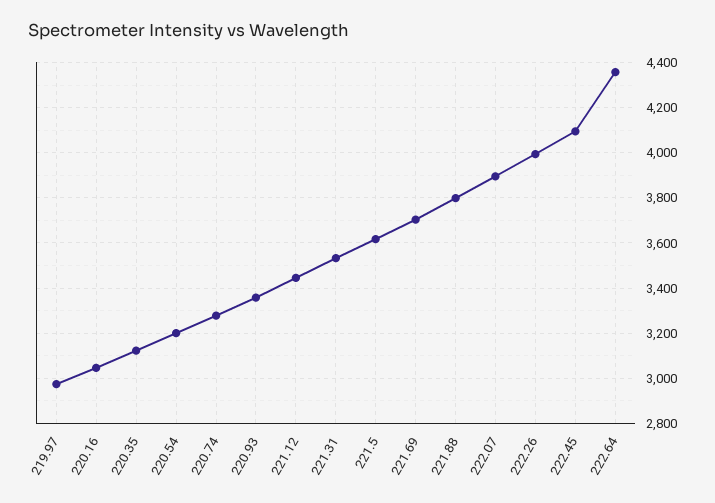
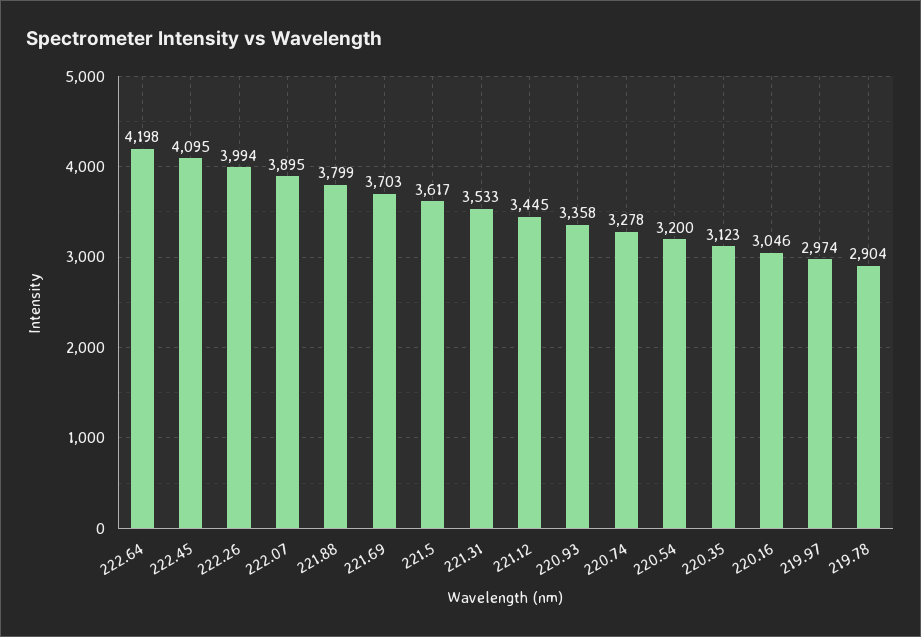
  {
    "219.97": 2974,
    "220.16": 3046,
    "220.35": 3123,
    "220.54": 3200,
    "220.74": 3278,
    "220.93": 3358,
    "221.12": 3445,
    "221.31": 3533,
    "221.5": 3617,
    "221.69": 3703,
    "221.88": 3799,
    "222.07": 3895,
    "222.26": 3994,
    "222.45": 4095,
-   "222.64": 4350
+   "222.64": 4198,
+   "219.78": 2904
  }

